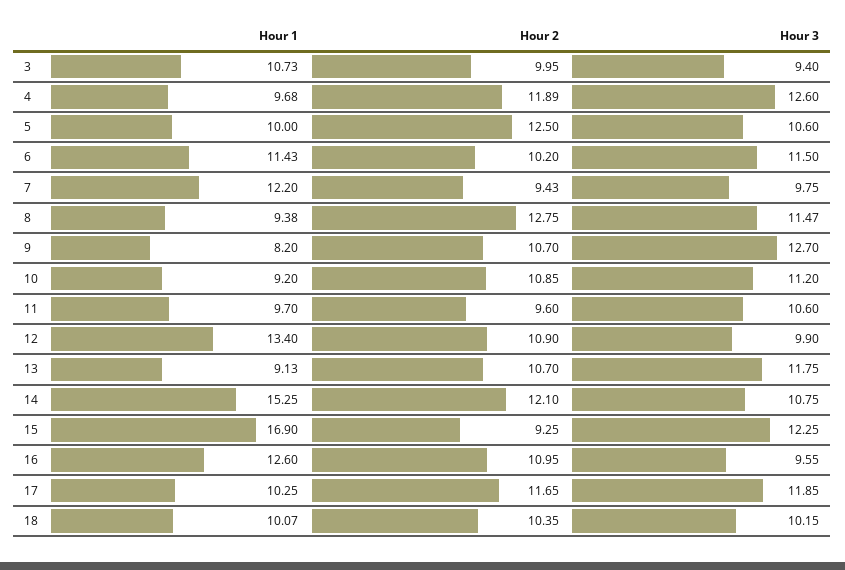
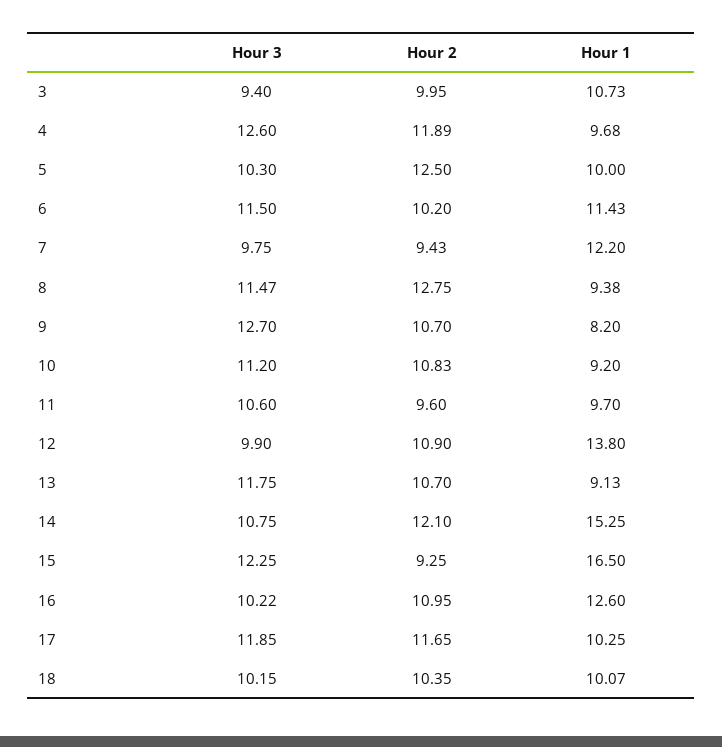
  {
    "Hour 1": {
      "3": 10.73,
      "4": 9.68,
      "5": 10,
      "6": 11.43,
      "7": 12.2,
      "8": 9.38,
      "9": 8.2,
      "10": 9.2,
      "11": 9.7,
-     "12": 13.4,
+     "12": 13.8,
      "13": 9.13,
      "14": 15.25,
-     "15": 16.9,
+     "15": 16.5,
      "16": 12.6,
      "17": 10.25,
      "18": 10.07
    },
    "Hour 2": {
      "3": 9.95,
      "4": 11.89,
      "5": 12.5,
      "6": 10.2,
      "7": 9.43,
      "8": 12.75,
      "9": 10.7,
-     "10": 10.85,
+     "10": 10.83,
      "11": 9.6,
      "12": 10.9,
      "13": 10.7,
      "14": 12.1,
      "15": 9.25,
      "16": 10.95,
      "17": 11.65,
      "18": 10.35
    },
    "Hour 3": {
      "3": 9.4,
      "4": 12.6,
-     "5": 10.6,
+     "5": 10.3,
      "6": 11.5,
      "7": 9.75,
      "8": 11.47,
      "9": 12.7,
      "10": 11.2,
      "11": 10.6,
      "12": 9.9,
      "13": 11.75,
      "14": 10.75,
      "15": 12.25,
-     "16": 9.55,
+     "16": 10.22,
      "17": 11.85,
      "18": 10.15
    }
  }

